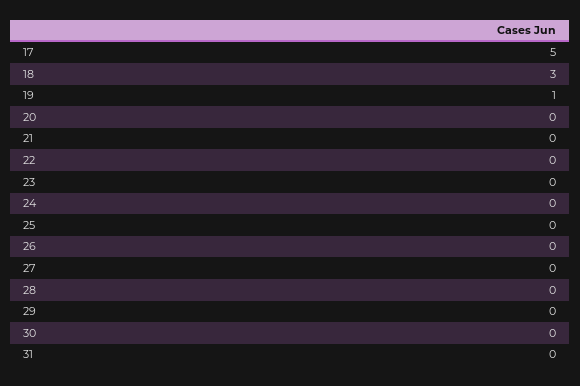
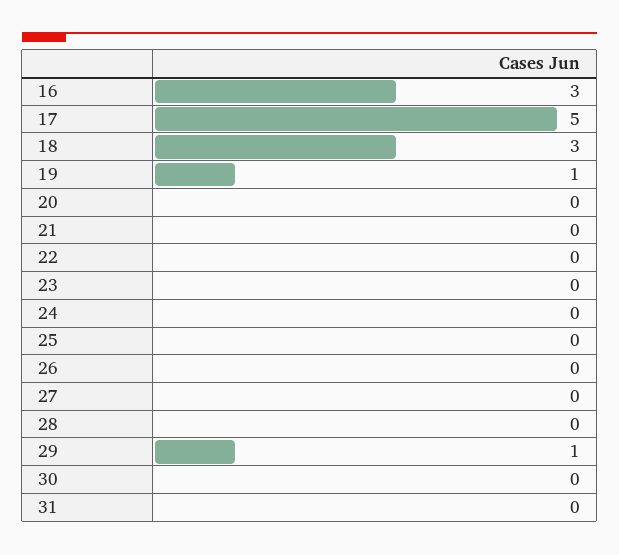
  {
    "17": 5,
    "18": 3,
    "19": 1,
    "20": 0,
    "21": 0,
    "22": 0,
    "23": 0,
    "24": 0,
    "25": 0,
    "26": 0,
    "27": 0,
    "28": 0,
-   "29": 0,
+   "29": 1,
    "30": 0,
-   "31": 0
+   "31": 0,
+   "16": 3
  }

